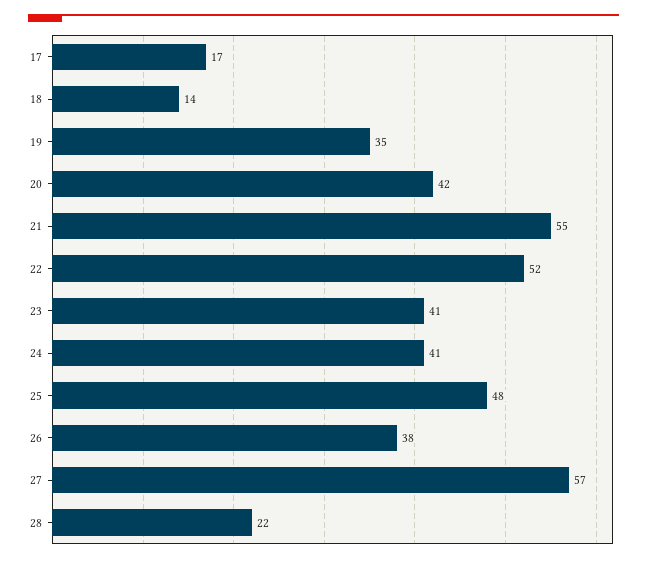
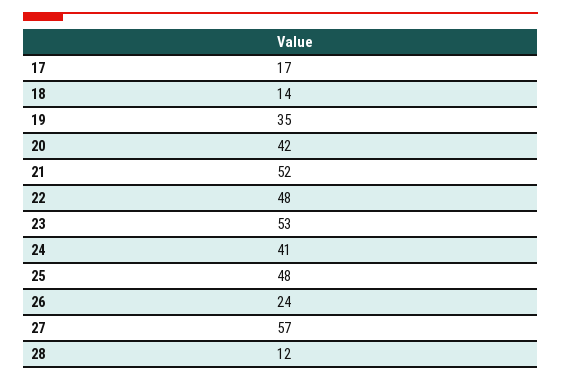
  {
    "17": 17,
    "18": 14,
    "19": 35,
    "20": 42,
-   "21": 55,
+   "21": 52,
-   "22": 52,
+   "22": 48,
-   "23": 41,
+   "23": 53,
    "24": 41,
    "25": 48,
-   "26": 38,
+   "26": 24,
    "27": 57,
-   "28": 22
+   "28": 12
  }

